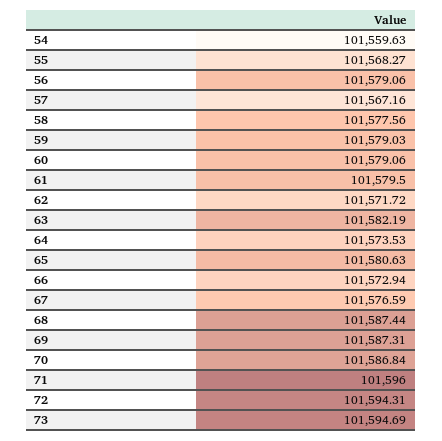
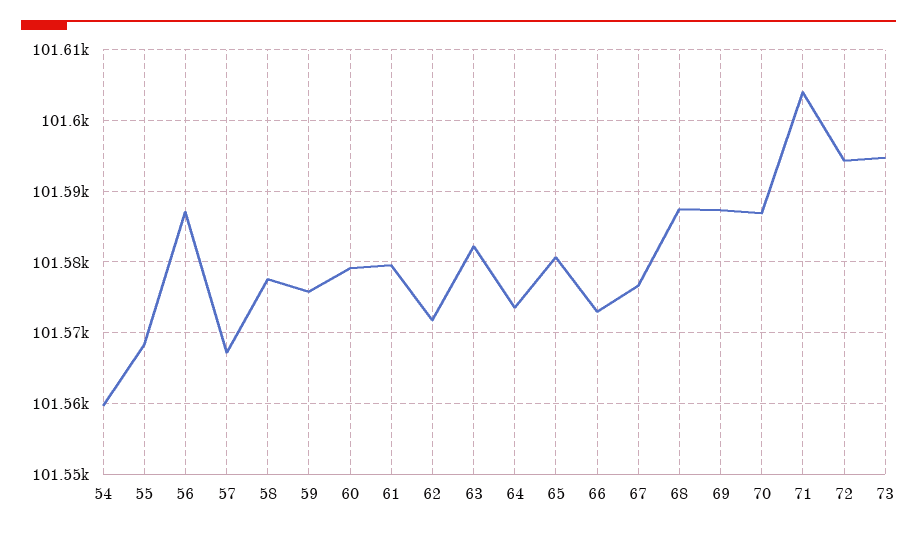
  {
    "54": 101559.63,
    "55": 101568.27,
-   "56": 101579.06,
+   "56": 101587,
    "57": 101567.16,
    "58": 101577.56,
-   "59": 101579.03,
+   "59": 101576,
    "60": 101579.06,
    "61": 101579.5,
    "62": 101571.72,
    "63": 101582.19,
    "64": 101573.53,
    "65": 101580.63,
    "66": 101572.94,
    "67": 101576.59,
    "68": 101587.44,
    "69": 101587.31,
    "70": 101586.84,
-   "71": 101596,
+   "71": 101604,
    "72": 101594.31,
    "73": 101594.69
  }

